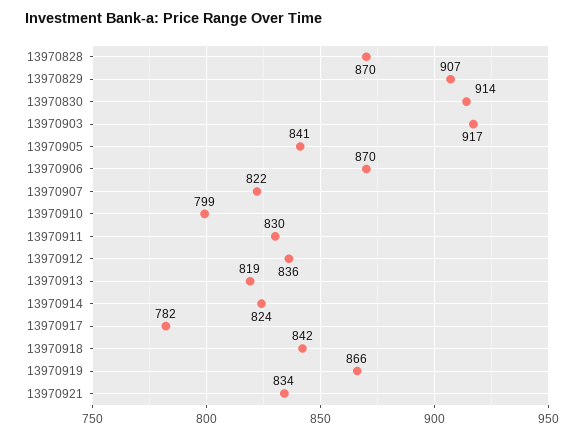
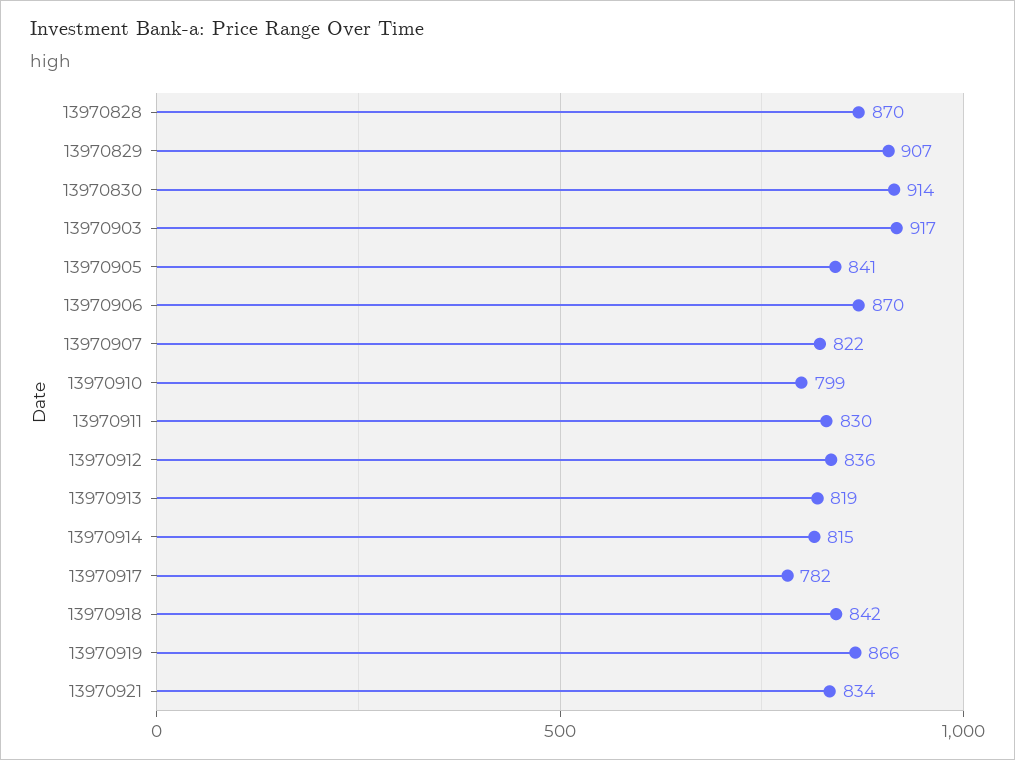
  {
    "13970828": 870,
    "13970829": 907,
    "13970830": 914,
    "13970903": 917,
    "13970905": 841,
    "13970906": 870,
    "13970907": 822,
    "13970910": 799,
    "13970911": 830,
    "13970912": 836,
    "13970913": 819,
-   "13970914": 824,
+   "13970914": 815,
    "13970917": 782,
    "13970918": 842,
    "13970919": 866,
    "13970921": 834
  }

